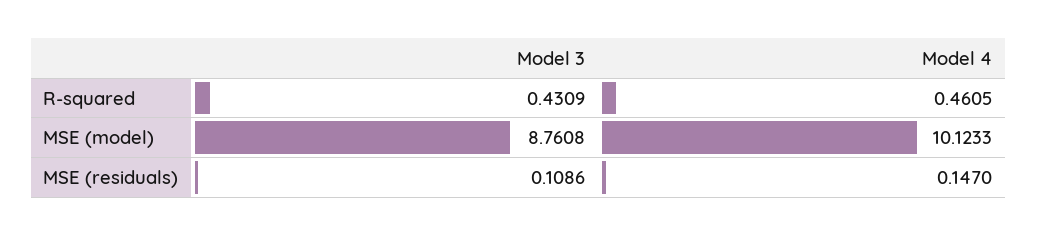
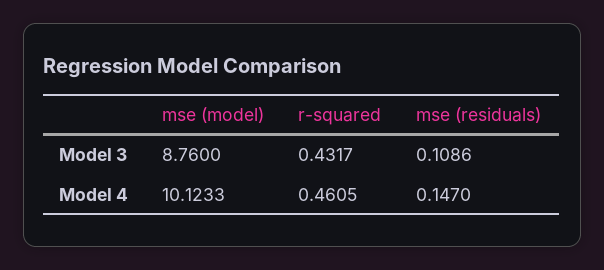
  {
    "Model 3": {
-     "R-squared": 0.4309,
+     "R-squared": 0.4317,
-     "MSE (model)": 8.7608,
+     "MSE (model)": 8.76,
      "MSE (residuals)": 0.1086
    },
    "Model 4": {
      "R-squared": 0.4605,
      "MSE (model)": 10.1233,
      "MSE (residuals)": 0.147
    }
  }

